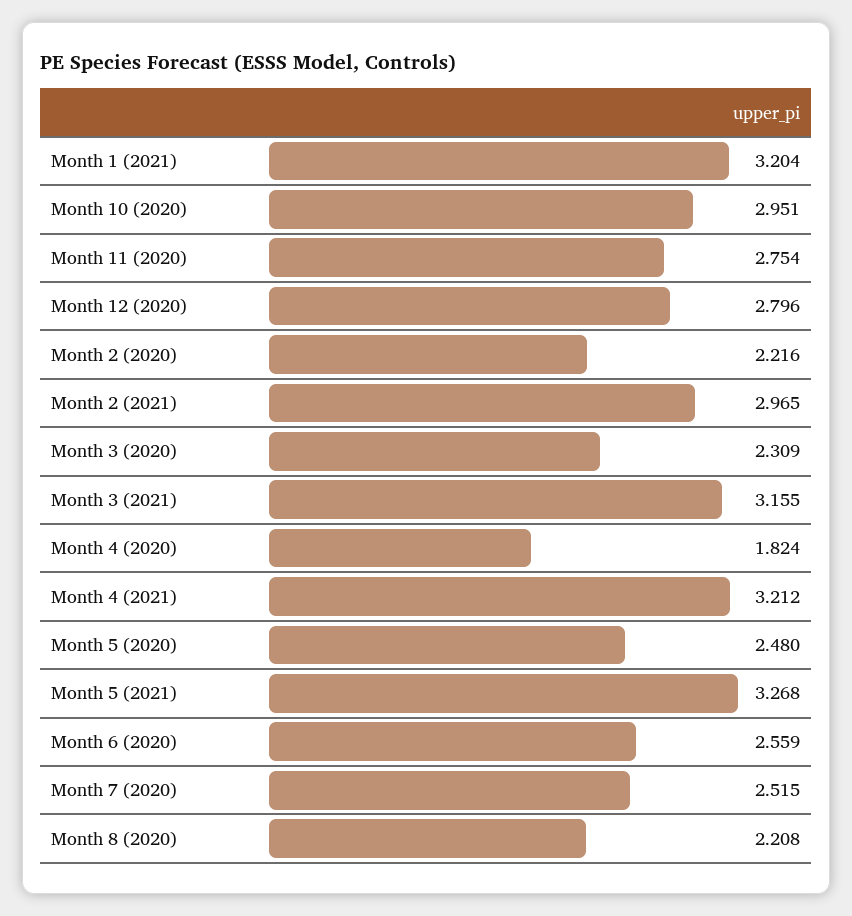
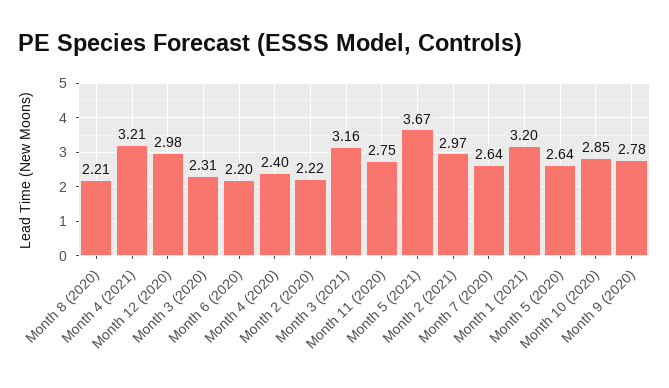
  {
    "Month 1 (2021)": 3.204,
-   "Month 10 (2020)": 2.951,
+   "Month 10 (2020)": 2.85,
    "Month 11 (2020)": 2.754,
-   "Month 12 (2020)": 2.796,
+   "Month 12 (2020)": 2.98,
    "Month 2 (2020)": 2.216,
    "Month 2 (2021)": 2.965,
    "Month 3 (2020)": 2.309,
    "Month 3 (2021)": 3.155,
-   "Month 4 (2020)": 1.824,
+   "Month 4 (2020)": 2.4,
    "Month 4 (2021)": 3.212,
-   "Month 5 (2020)": 2.48,
+   "Month 5 (2020)": 2.64,
-   "Month 5 (2021)": 3.268,
+   "Month 5 (2021)": 3.67,
-   "Month 6 (2020)": 2.559,
+   "Month 6 (2020)": 2.2,
-   "Month 7 (2020)": 2.515,
+   "Month 7 (2020)": 2.64,
-   "Month 8 (2020)": 2.208
+   "Month 8 (2020)": 2.208,
+   "Month 9 (2020)": 2.78
  }

